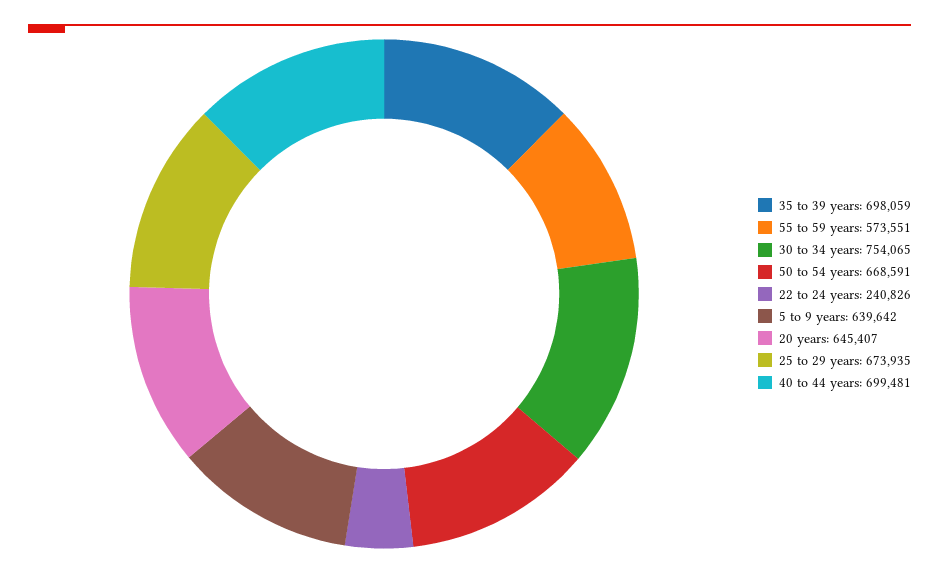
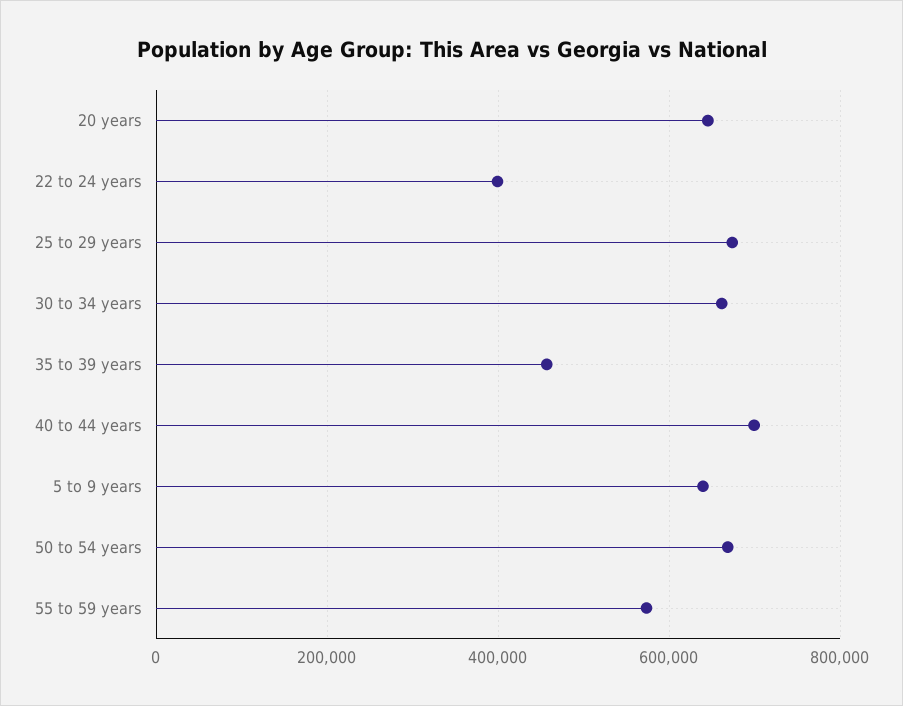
  {
-   "35 to 39 years": 698059,
+   "35 to 39 years": 460000,
    "55 to 59 years": 573551,
-   "30 to 34 years": 754065,
+   "30 to 34 years": 660000,
    "50 to 54 years": 668591,
-   "22 to 24 years": 240826,
+   "22 to 24 years": 400000,
    "5 to 9 years": 639642,
    "20 years": 645407,
    "25 to 29 years": 673935,
    "40 to 44 years": 699481
  }

